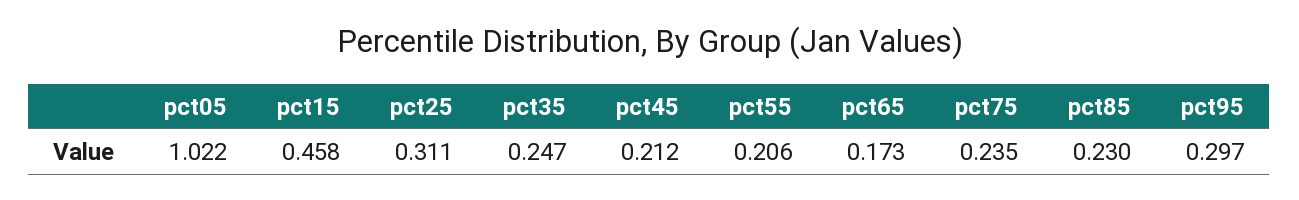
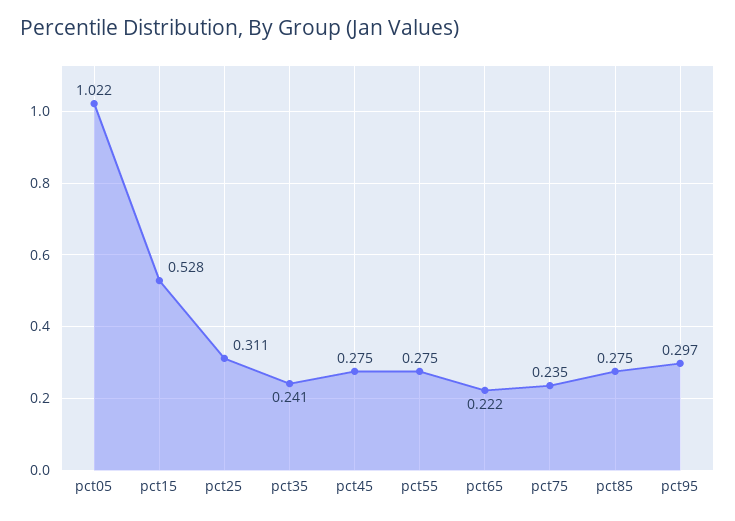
  {
    "pct05": 1.022,
-   "pct15": 0.458,
+   "pct15": 0.528,
    "pct25": 0.311,
-   "pct35": 0.247,
+   "pct35": 0.241,
-   "pct45": 0.212,
+   "pct45": 0.275,
-   "pct55": 0.206,
+   "pct55": 0.275,
-   "pct65": 0.173,
+   "pct65": 0.222,
    "pct75": 0.235,
-   "pct85": 0.23,
+   "pct85": 0.275,
    "pct95": 0.297
  }

